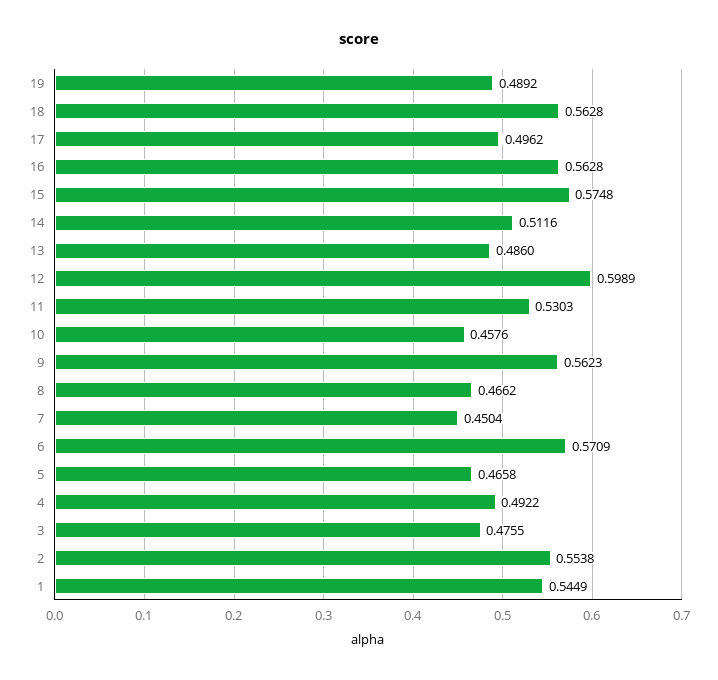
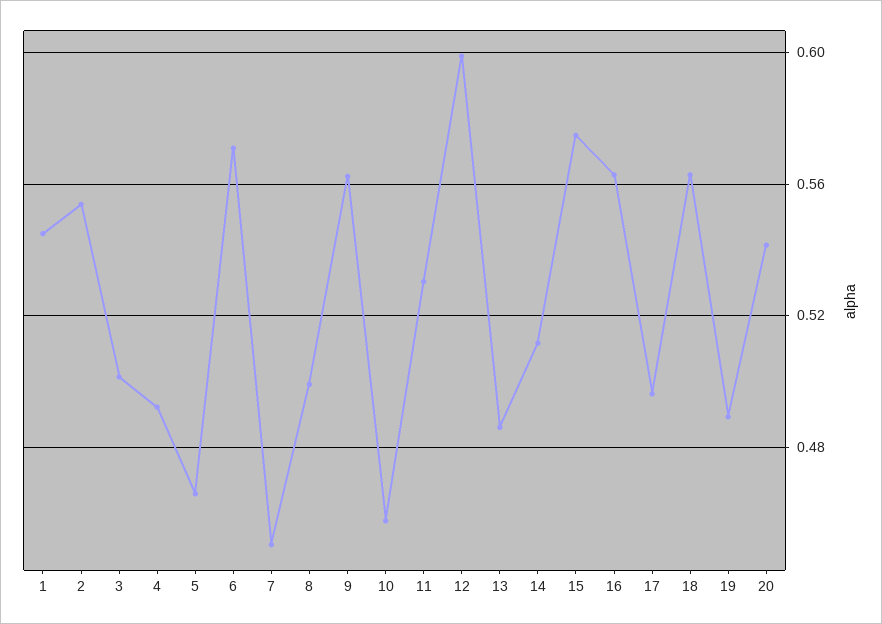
  {
    "19": 0.4892,
    "18": 0.5628,
    "17": 0.4962,
    "16": 0.5628,
    "15": 0.5748,
    "14": 0.5116,
    "13": 0.486,
    "12": 0.5989,
    "11": 0.5303,
    "10": 0.4576,
    "9": 0.5623,
-   "8": 0.4662,
+   "8": 0.5,
    "7": 0.4504,
    "6": 0.5709,
    "5": 0.4658,
    "4": 0.4922,
-   "3": 0.4755,
+   "3": 0.5,
    "2": 0.5538,
-   "1": 0.5449
+   "1": 0.5449,
+   "20": 0.54
  }

